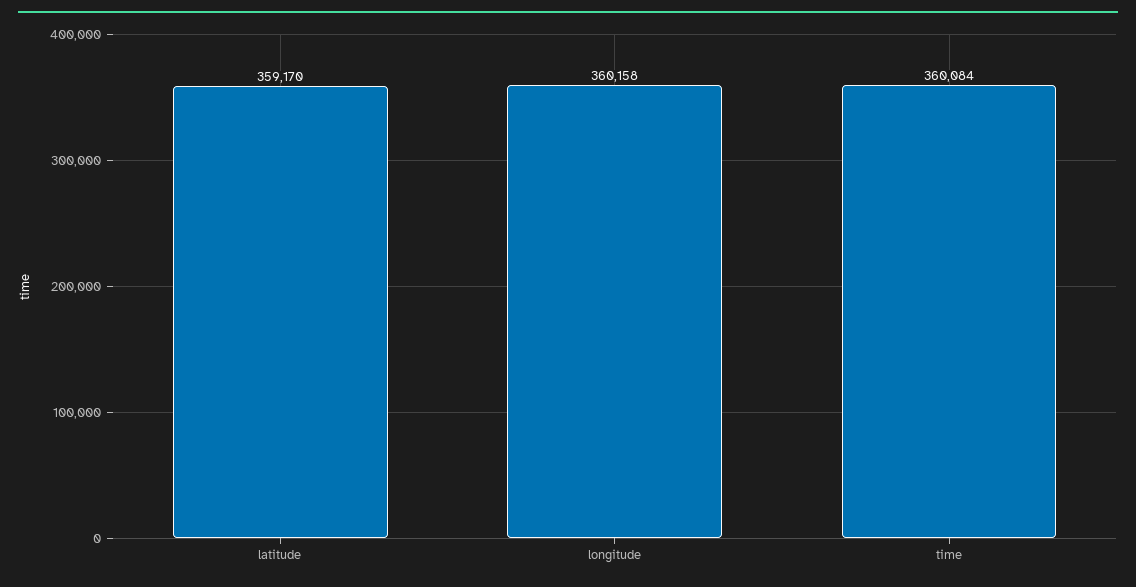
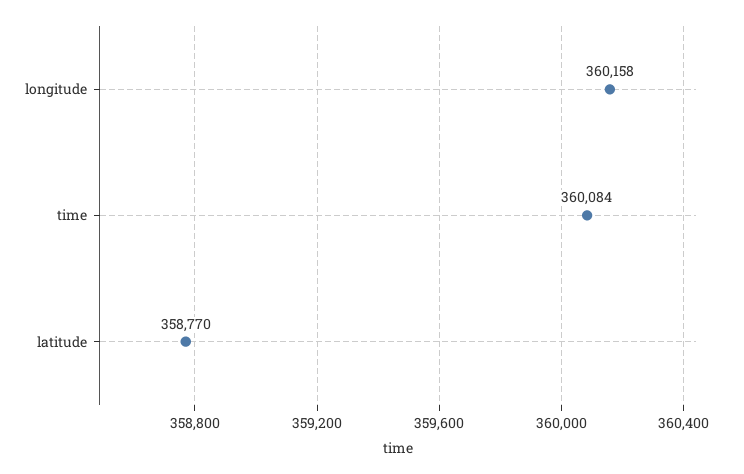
  {
-   "latitude": 359170,
+   "latitude": 358770,
    "longitude": 360158,
    "time": 360084
  }

